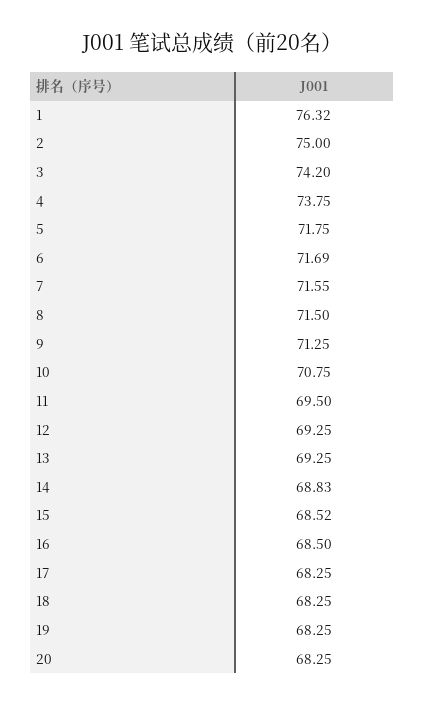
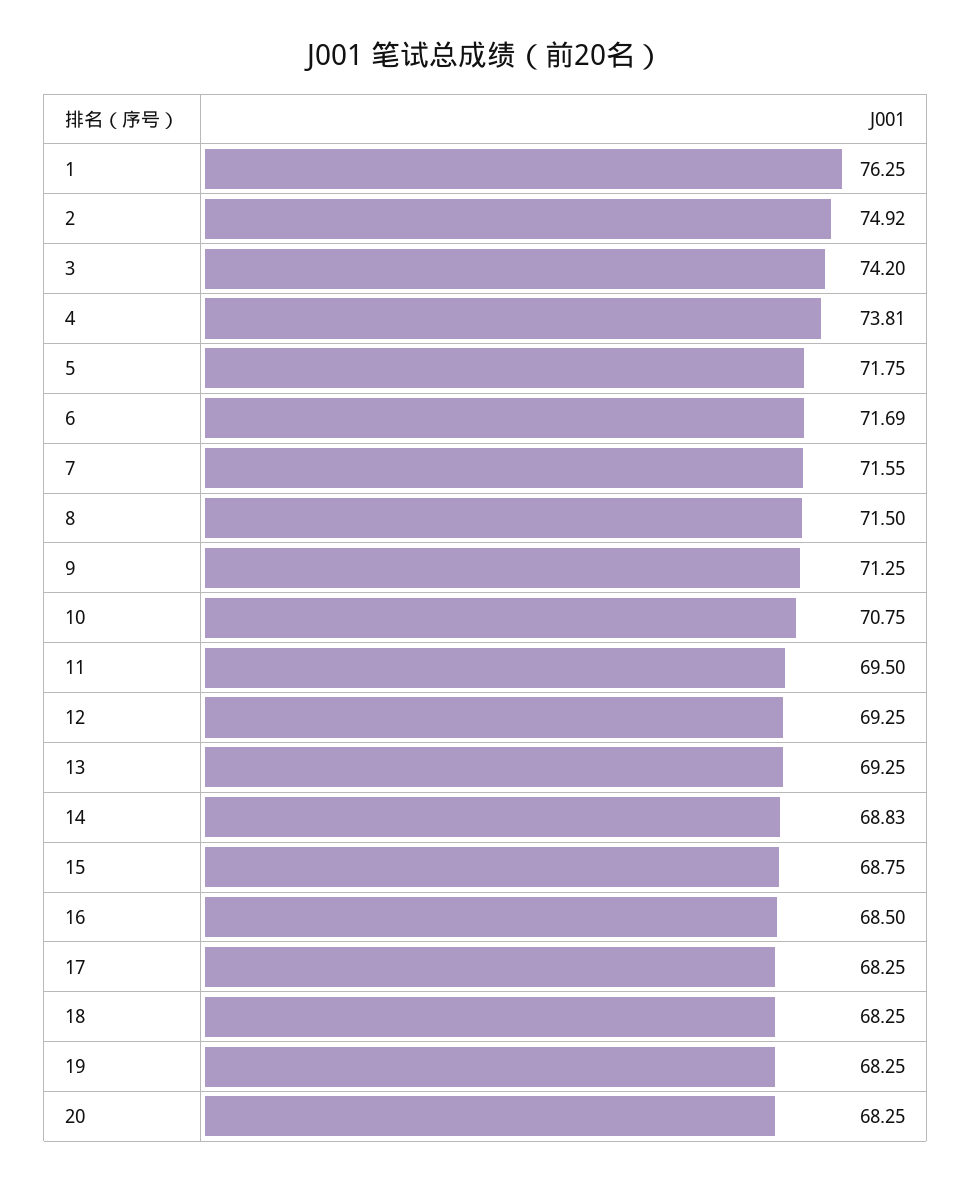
  {
-   "1": 76.32,
+   "1": 76.25,
-   "2": 75,
+   "2": 74.92,
    "3": 74.2,
-   "4": 73.75,
+   "4": 73.81,
    "5": 71.75,
    "6": 71.69,
    "7": 71.55,
    "8": 71.5,
    "9": 71.25,
    "10": 70.75,
    "11": 69.5,
    "12": 69.25,
    "13": 69.25,
    "14": 68.83,
-   "15": 68.52,
+   "15": 68.75,
    "16": 68.5,
    "17": 68.25,
    "18": 68.25,
    "19": 68.25,
    "20": 68.25
  }

